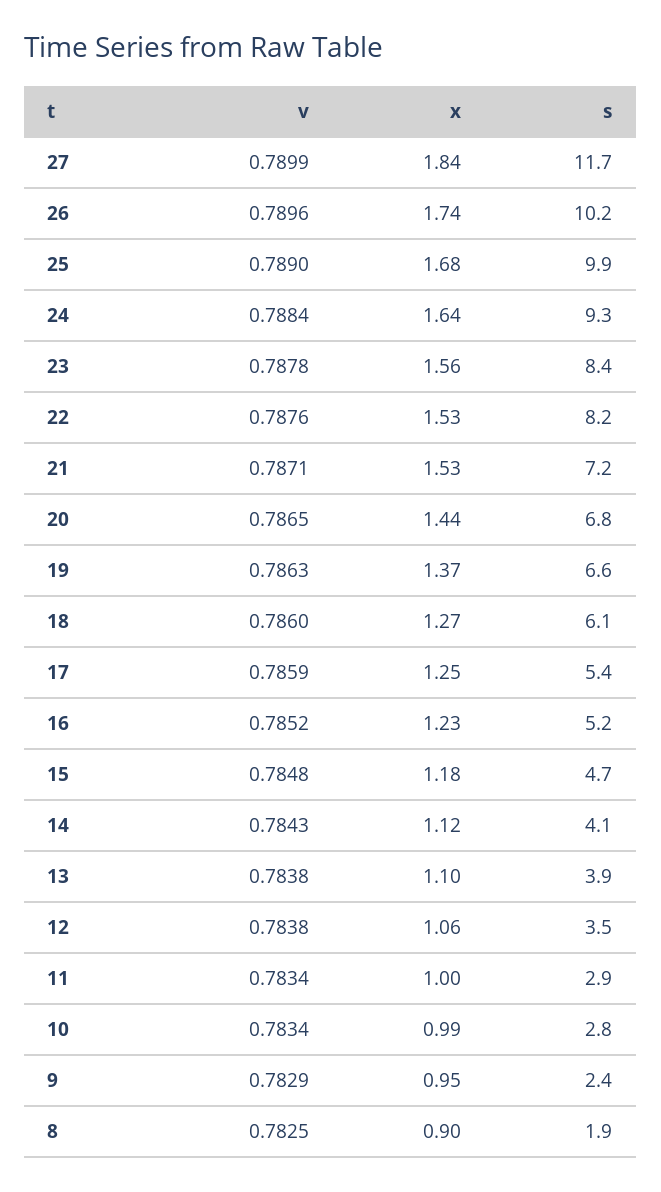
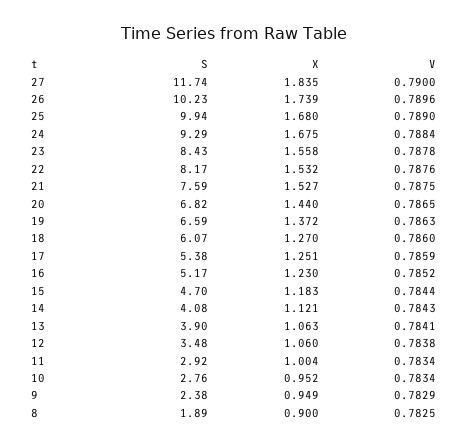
  {
    "v": {
-     "27": 0.7899,
+     "27": 0.79,
      "26": 0.7896,
      "25": 0.789,
      "24": 0.7884,
      "23": 0.7878,
      "22": 0.7876,
-     "21": 0.7871,
+     "21": 0.7875,
      "20": 0.7865,
      "19": 0.7863,
      "18": 0.786,
      "17": 0.7859,
      "16": 0.7852,
-     "15": 0.7848,
+     "15": 0.7844,
      "14": 0.7843,
-     "13": 0.7838,
+     "13": 0.7841,
      "12": 0.7838,
      "11": 0.7834,
      "10": 0.7834,
      "9": 0.7829,
      "8": 0.7825
    },
    "x": {
      "27": 1.835,
      "26": 1.739,
      "25": 1.68,
-     "24": 1.64,
+     "24": 1.675,
      "23": 1.558,
      "22": 1.532,
      "21": 1.527,
      "20": 1.44,
      "19": 1.372,
      "18": 1.27,
      "17": 1.251,
      "16": 1.23,
      "15": 1.183,
      "14": 1.121,
-     "13": 1.1,
+     "13": 1.063,
      "12": 1.06,
      "11": 1.004,
-     "10": 0.99,
+     "10": 0.952,
      "9": 0.949,
      "8": 0.9
    },
    "s": {
      "27": 11.74,
      "26": 10.23,
      "25": 9.94,
      "24": 9.29,
      "23": 8.43,
      "22": 8.17,
-     "21": 7.2,
+     "21": 7.59,
      "20": 6.82,
      "19": 6.59,
      "18": 6.07,
      "17": 5.38,
      "16": 5.17,
      "15": 4.7,
      "14": 4.08,
      "13": 3.9,
      "12": 3.48,
      "11": 2.92,
      "10": 2.76,
      "9": 2.38,
      "8": 1.89
    }
  }

